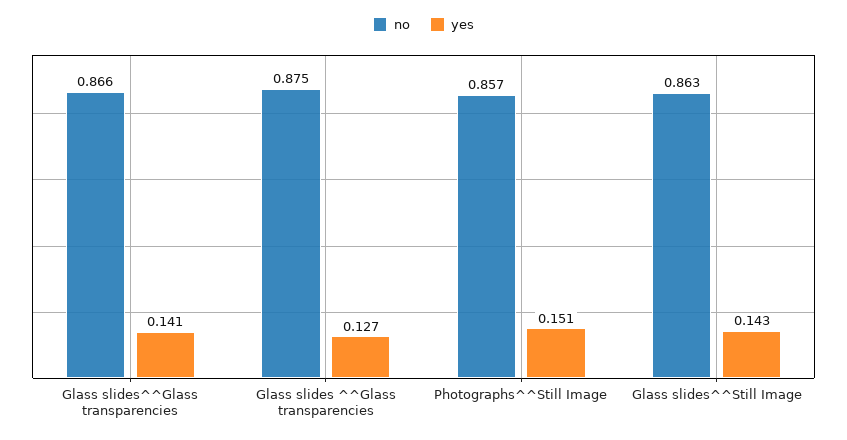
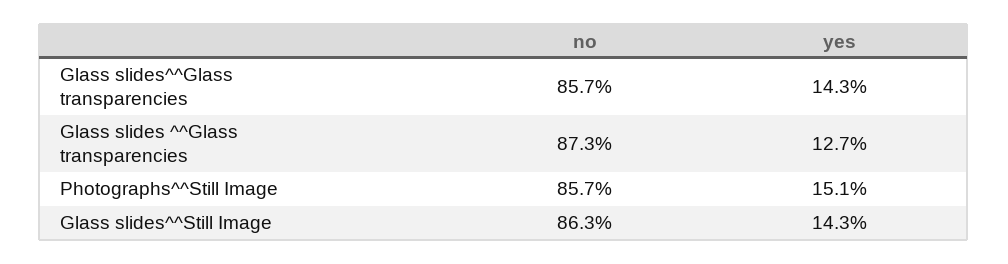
  {
    "no": {
-     "Glass slides^^Glass transparencies": 0.866,
+     "Glass slides^^Glass transparencies": 0.857,
-     "Glass slides ^^Glass transparencies": 0.875,
+     "Glass slides ^^Glass transparencies": 0.873,
      "Photographs^^Still Image": 0.857,
      "Glass slides^^Still Image": 0.863
    },
    "yes": {
-     "Glass slides^^Glass transparencies": 0.141,
+     "Glass slides^^Glass transparencies": 0.143,
      "Glass slides ^^Glass transparencies": 0.127,
      "Photographs^^Still Image": 0.151,
      "Glass slides^^Still Image": 0.143
    }
  }

